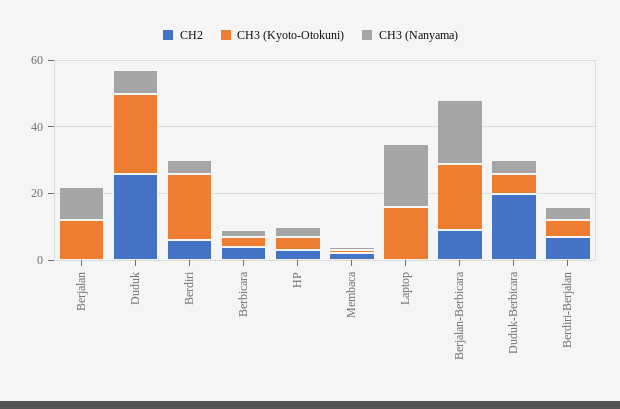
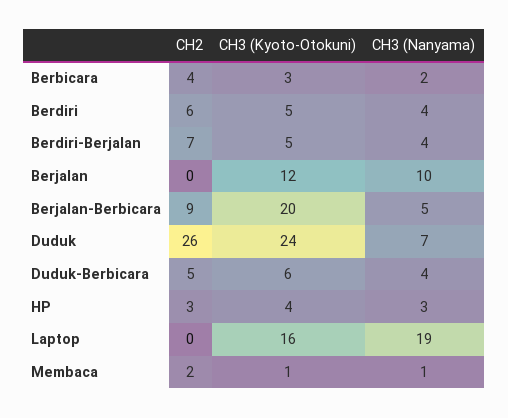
  {
    "CH2": {
      "Berjalan": 0,
      "Duduk": 26,
      "Berdiri": 6,
      "Berbicara": 4,
      "HP": 3,
      "Membaca": 2,
      "Laptop": 0,
      "Berjalan-Berbicara": 9,
-     "Duduk-Berbicara": 20,
+     "Duduk-Berbicara": 5,
      "Berdiri-Berjalan": 7
    },
    "CH3 (Kyoto-Otokuni)": {
      "Berjalan": 12,
      "Duduk": 24,
-     "Berdiri": 20,
+     "Berdiri": 5,
      "Berbicara": 3,
      "HP": 4,
      "Membaca": 1,
      "Laptop": 16,
      "Berjalan-Berbicara": 20,
      "Duduk-Berbicara": 6,
      "Berdiri-Berjalan": 5
    },
    "CH3 (Nanyama)": {
      "Berjalan": 10,
      "Duduk": 7,
      "Berdiri": 4,
      "Berbicara": 2,
      "HP": 3,
      "Membaca": 1,
      "Laptop": 19,
-     "Berjalan-Berbicara": 20,
+     "Berjalan-Berbicara": 5,
      "Duduk-Berbicara": 4,
      "Berdiri-Berjalan": 4
    }
  }

